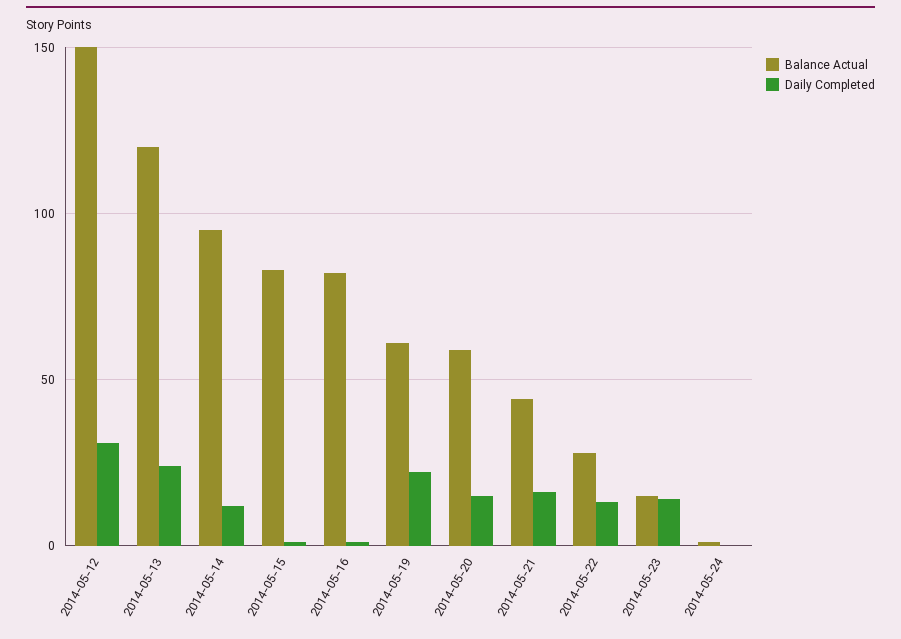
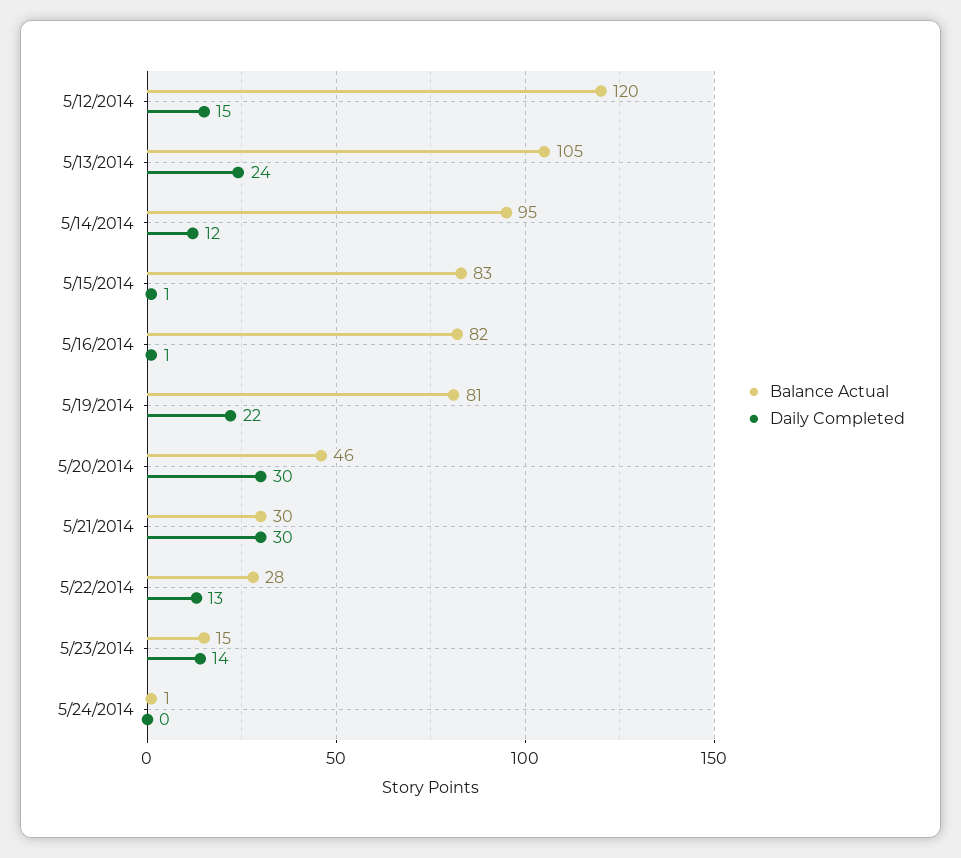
  {
    "Balance Actual": {
-     "2014-05-12": 150,
+     "2014-05-12": 120,
-     "2014-05-13": 120,
+     "2014-05-13": 105,
      "2014-05-14": 95,
      "2014-05-15": 83,
      "2014-05-16": 82,
-     "2014-05-19": 60,
+     "2014-05-19": 81,
-     "2014-05-20": 60,
+     "2014-05-20": 46,
-     "2014-05-21": 45,
+     "2014-05-21": 30,
      "2014-05-22": 28,
      "2014-05-23": 15,
      "2014-05-24": 1
    },
    "Daily Completed": {
-     "2014-05-12": 30,
+     "2014-05-12": 15,
      "2014-05-13": 24,
      "2014-05-14": 12,
      "2014-05-15": 1,
      "2014-05-16": 1,
      "2014-05-19": 22,
-     "2014-05-20": 15,
+     "2014-05-20": 30,
-     "2014-05-21": 15,
+     "2014-05-21": 30,
      "2014-05-22": 13,
      "2014-05-23": 14,
      "2014-05-24": 0
    }
  }

